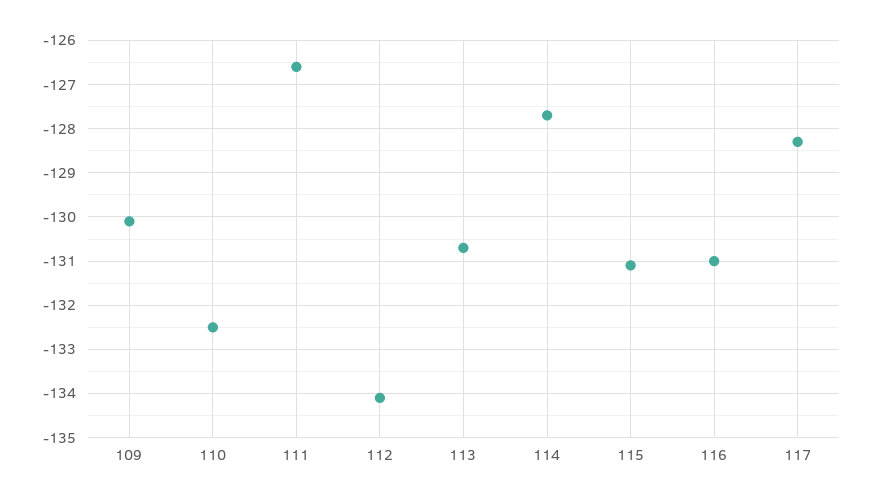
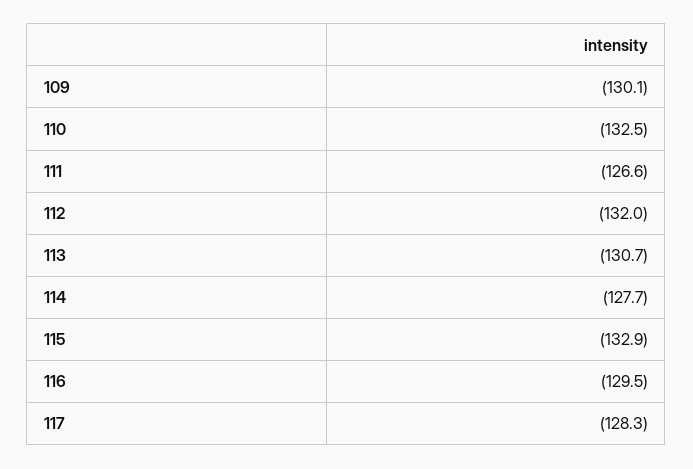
  {
    "109": -130.1,
    "110": -132.5,
    "111": -126.6,
-   "112": -134,
+   "112": -132,
    "113": -130.7,
    "114": -127.7,
-   "115": -131,
+   "115": -132.9,
-   "116": -131,
+   "116": -129.5,
    "117": -128.3
  }

